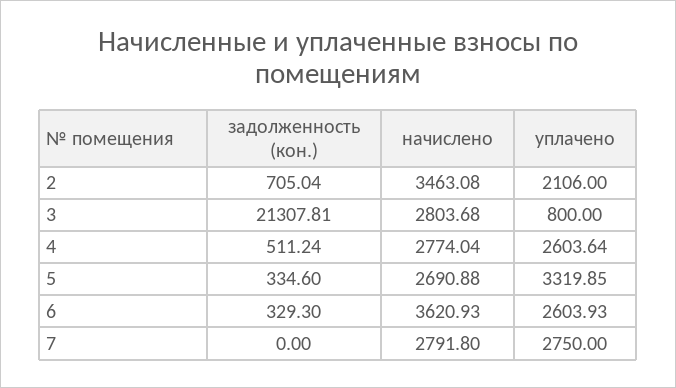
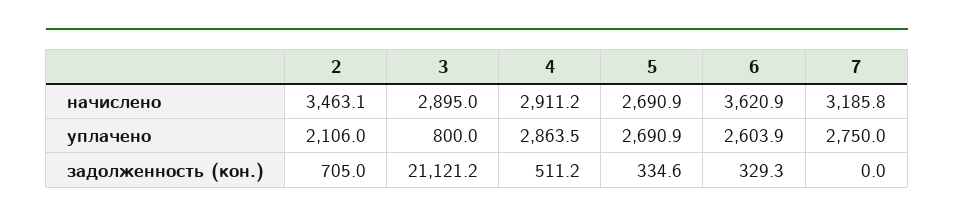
  {
    "задолженность (кон.)": {
      "2": 705.04,
-     "3": 21307.81,
+     "3": 21121.2,
      "4": 511.24,
      "5": 334.6,
      "6": 329.3,
      "7": 0
    },
    "начислено": {
      "2": 3463.08,
-     "3": 2803.68,
+     "3": 2895,
-     "4": 2774.04,
+     "4": 2911.2,
      "5": 2690.88,
      "6": 3620.93,
-     "7": 2791.8
+     "7": 3185.8
    },
    "уплачено": {
      "2": 2106,
      "3": 800,
-     "4": 2603.64,
+     "4": 2863.5,
-     "5": 3319.85,
+     "5": 2690.9,
      "6": 2603.93,
      "7": 2750
    }
  }

